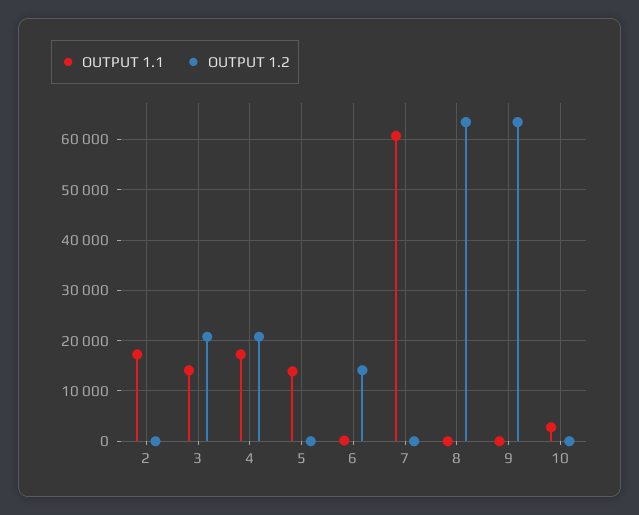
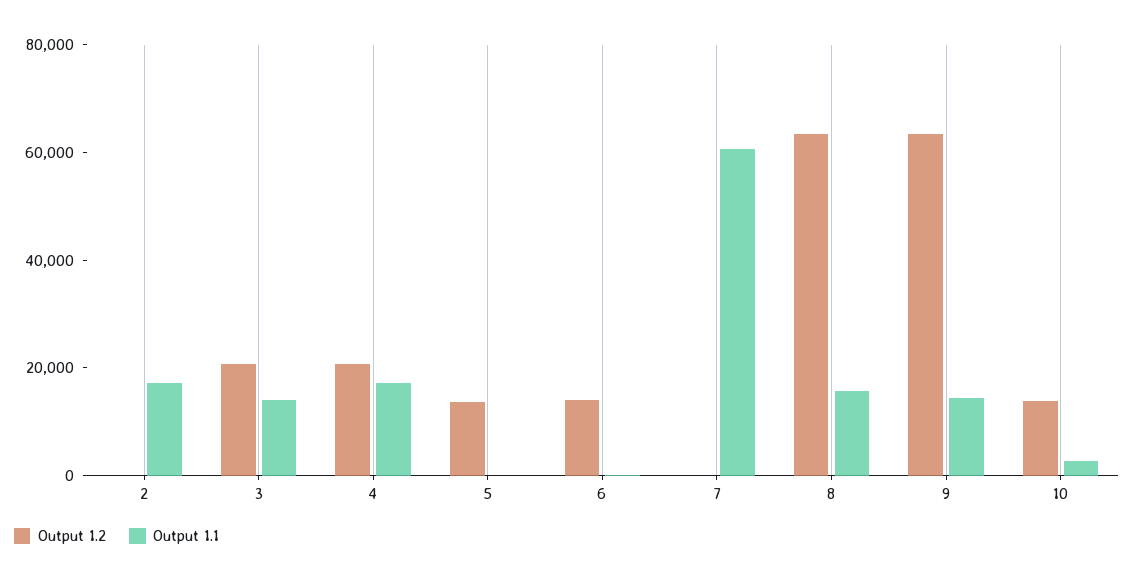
  {
    "OUTPUT 1.1": {
      "2": 18000,
      "3": 14000,
      "4": 18000,
-     "5": 14000,
+     "5": 0,
      "6": 0,
      "7": 60000,
-     "8": 0,
+     "8": 15000,
-     "9": 0,
+     "9": 15000,
      "10": 2000
    },
    "OUTPUT 1.2": {
      "2": 0,
      "3": 20000,
      "4": 20000,
-     "5": 0,
+     "5": 15000,
      "6": 14000,
      "7": 0,
      "8": 64000,
      "9": 64000,
-     "10": 0
+     "10": 15000
    }
  }

